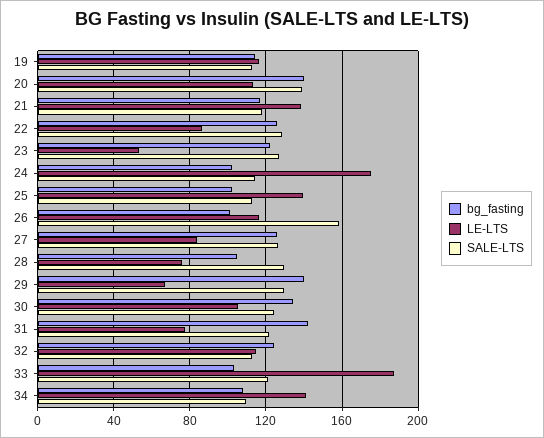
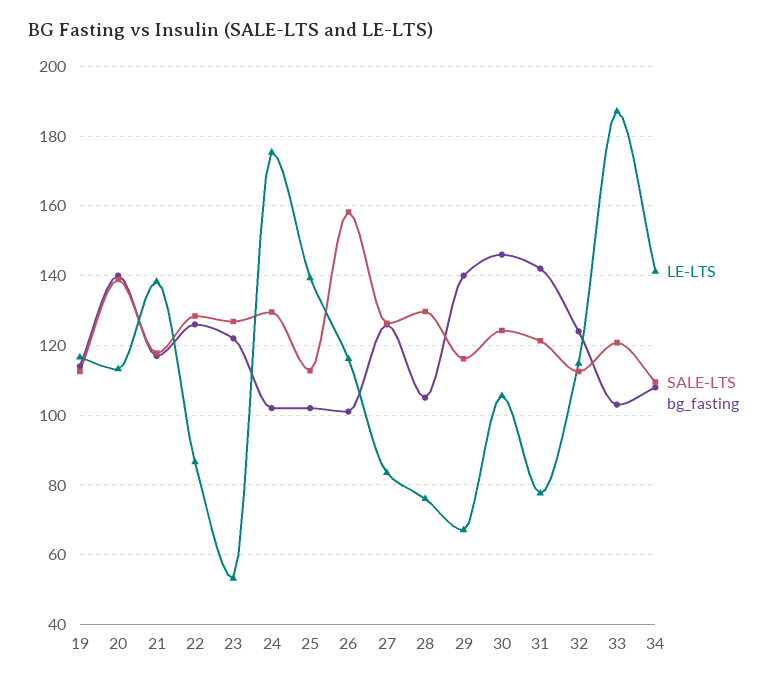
  {
    "bg_fasting": {
      "19": 114,
      "20": 140,
      "21": 118,
      "22": 126,
      "23": 122,
      "24": 102,
      "25": 102,
      "26": 102,
      "27": 126,
      "28": 106,
      "29": 140,
-     "30": 135,
+     "30": 146,
      "31": 142,
      "32": 124,
      "33": 104,
      "34": 108
    },
    "LE-LTS": {
      "19": 116,
      "20": 114,
      "21": 138,
      "22": 86,
      "23": 54,
      "24": 176,
      "25": 140,
      "26": 116,
      "27": 84,
      "28": 76,
      "29": 68,
      "30": 106,
      "31": 78,
      "32": 114,
      "33": 188,
      "34": 142
    },
    "SALE-LTS": {
      "19": 112,
      "20": 138,
      "21": 118,
      "22": 128,
      "23": 126,
-     "24": 115,
+     "24": 130,
      "25": 112,
      "26": 158,
      "27": 126,
      "28": 130,
-     "29": 130,
+     "29": 116,
      "30": 124,
      "31": 122,
      "32": 112,
      "33": 120,
      "34": 110
    }
  }

